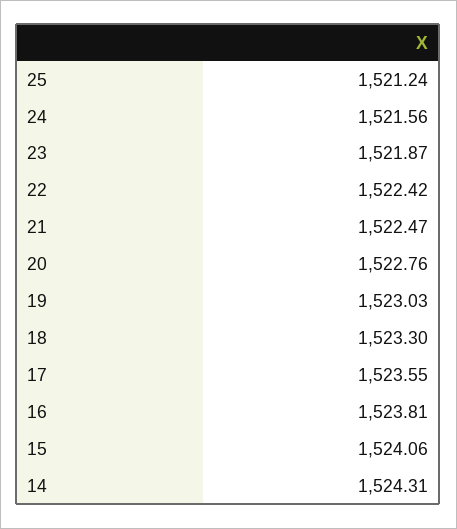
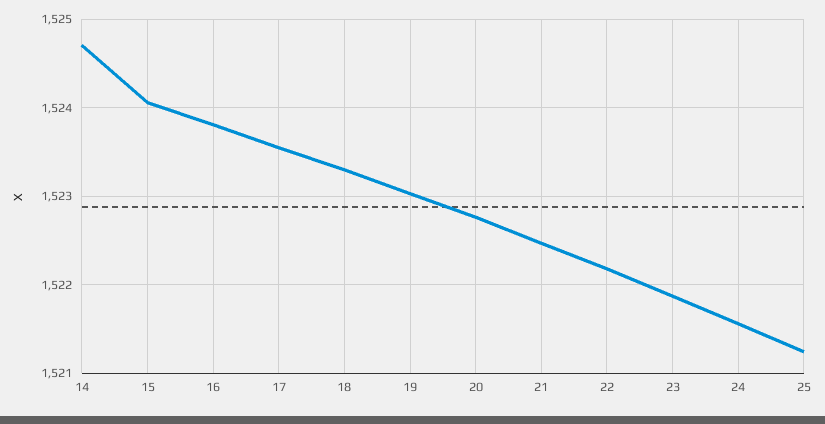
  {
    "25": 1521.24,
    "24": 1521.56,
    "23": 1521.87,
-   "22": 1522.42,
+   "22": 1522.2,
    "21": 1522.47,
    "20": 1522.76,
    "19": 1523.03,
    "18": 1523.3,
    "17": 1523.55,
    "16": 1523.81,
    "15": 1524.06,
-   "14": 1524.31
+   "14": 1524.7
  }

